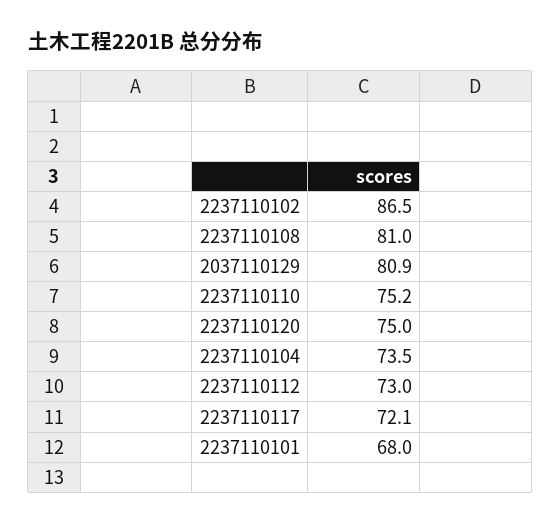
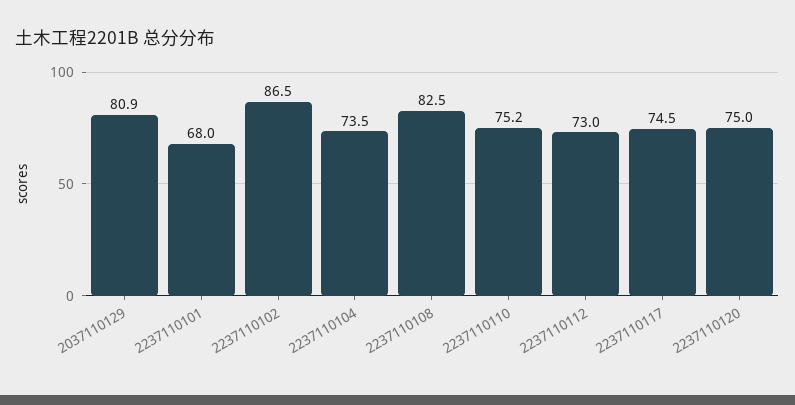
  {
    "2237110102": 86.5,
-   "2237110108": 81,
+   "2237110108": 82.5,
    "2037110129": 80.9,
    "2237110110": 75.2,
    "2237110120": 75,
    "2237110104": 73.5,
    "2237110112": 73,
-   "2237110117": 72.1,
+   "2237110117": 74.5,
    "2237110101": 68
  }

